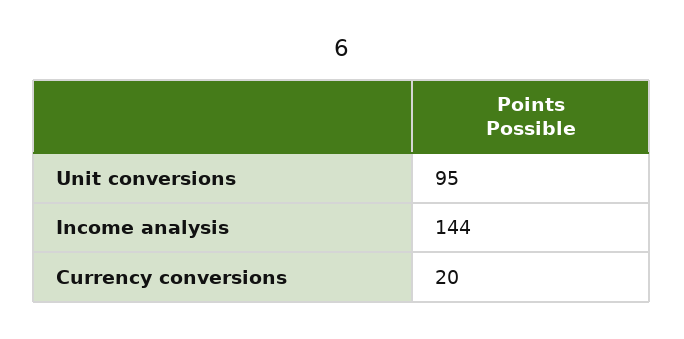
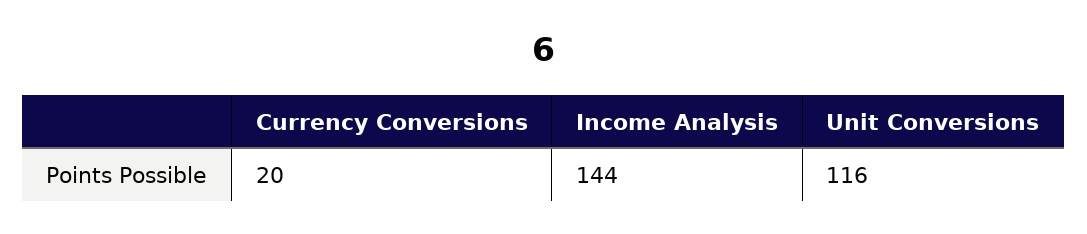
  {
-   "Unit conversions": 95,
+   "Unit conversions": 116,
    "Income analysis": 144,
    "Currency conversions": 20
  }

